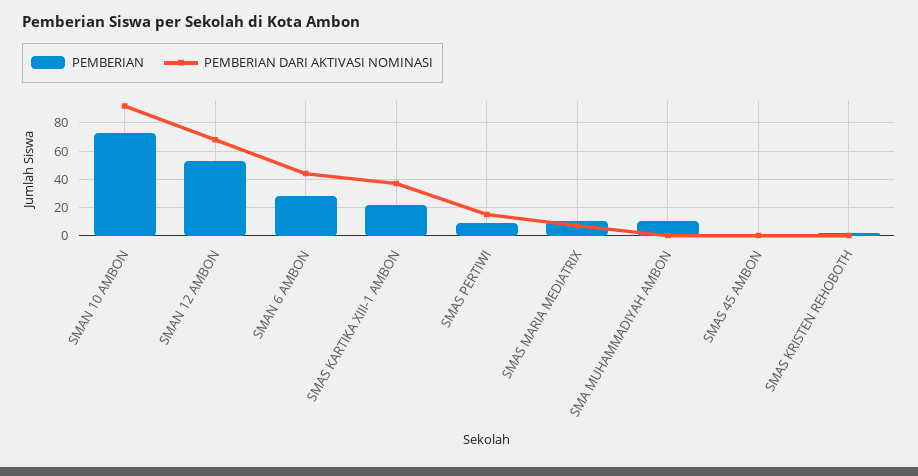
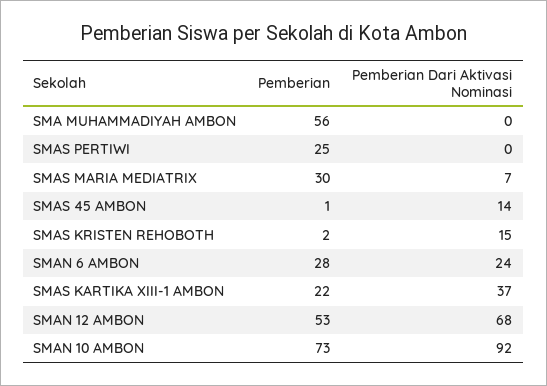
  {
    "PEMBERIAN": {
      "SMAN 10 AMBON": 73,
      "SMAN 12 AMBON": 53,
      "SMAN 6 AMBON": 28,
      "SMAS KARTIKA XIII-1 AMBON": 22,
-     "SMAS PERTIWI": 10,
+     "SMAS PERTIWI": 25,
-     "SMAS MARIA MEDIATRIX": 10,
+     "SMAS MARIA MEDIATRIX": 30,
-     "SMA MUHAMMADIYAH AMBON": 10,
+     "SMA MUHAMMADIYAH AMBON": 56,
      "SMAS 45 AMBON": 1,
      "SMAS KRISTEN REHOBOTH": 2
    },
    "PEMBERIAN DARI AKTIVASI NOMINASI": {
      "SMAN 10 AMBON": 92,
      "SMAN 12 AMBON": 68,
-     "SMAN 6 AMBON": 45,
+     "SMAN 6 AMBON": 24,
      "SMAS KARTIKA XIII-1 AMBON": 37,
-     "SMAS PERTIWI": 15,
+     "SMAS PERTIWI": 0,
      "SMAS MARIA MEDIATRIX": 7,
      "SMA MUHAMMADIYAH AMBON": 0,
-     "SMAS 45 AMBON": 0,
+     "SMAS 45 AMBON": 14,
-     "SMAS KRISTEN REHOBOTH": 0
+     "SMAS KRISTEN REHOBOTH": 15
    }
  }

